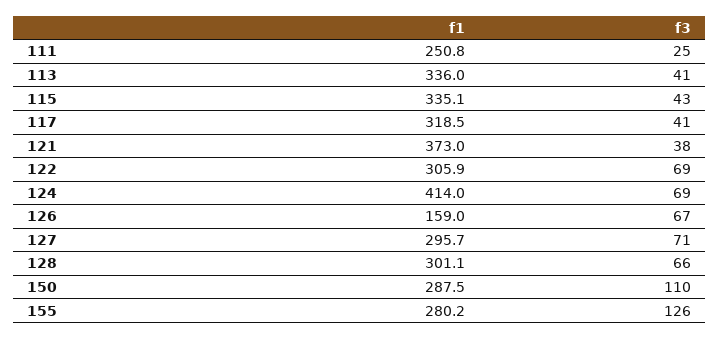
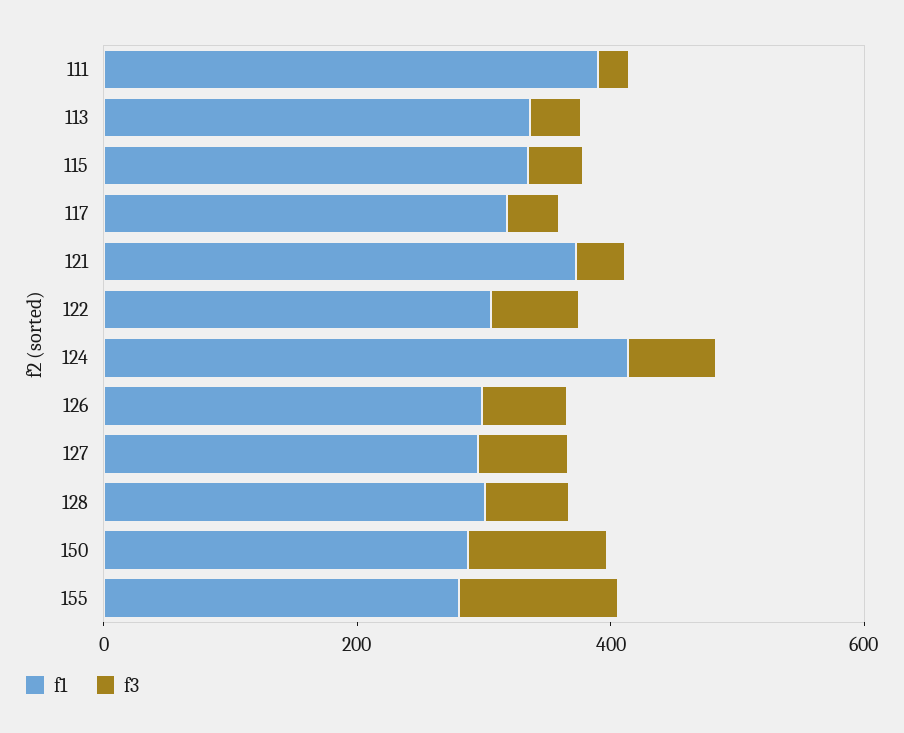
  {
    "f1": {
-     "111": 250.8,
+     "111": 400,
      "113": 336,
      "115": 335.1,
      "117": 318.5,
      "121": 373,
      "122": 305.9,
      "124": 414,
-     "126": 159,
+     "126": 300,
      "127": 295.7,
      "128": 301.1,
      "150": 287.5,
      "155": 280.2
    },
    "f3": {
      "111": 25,
      "113": 41,
      "115": 43,
      "117": 41,
      "121": 38,
      "122": 69,
      "124": 69,
      "126": 67,
      "127": 71,
      "128": 66,
      "150": 110,
      "155": 126
    }
  }

